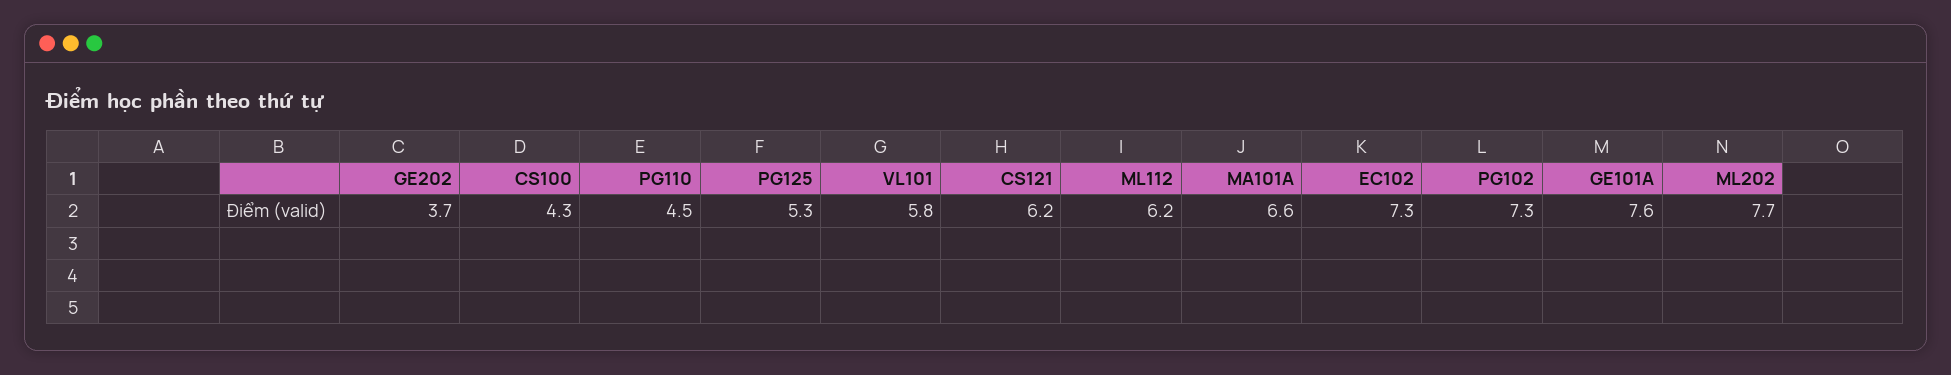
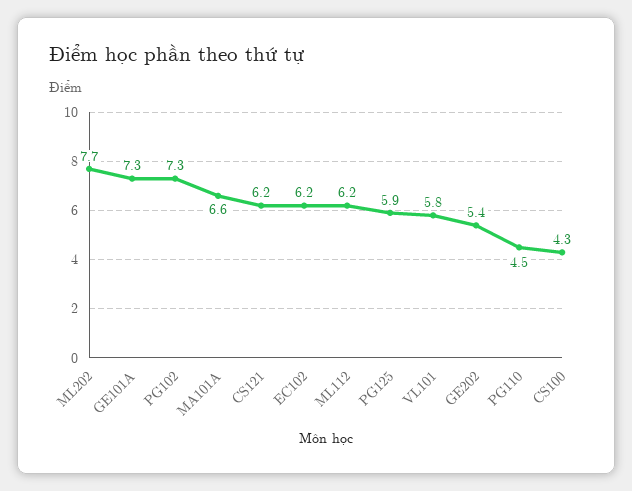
  {
-   "GE202": 3.7,
+   "GE202": 5.4,
    "CS100": 4.3,
    "PG110": 4.5,
-   "PG125": 5.3,
+   "PG125": 5.9,
    "VL101": 5.8,
    "CS121": 6.2,
    "ML112": 6.2,
    "MA101A": 6.6,
-   "EC102": 7.3,
+   "EC102": 6.2,
    "PG102": 7.3,
-   "GE101A": 7.6,
+   "GE101A": 7.3,
    "ML202": 7.7
  }

